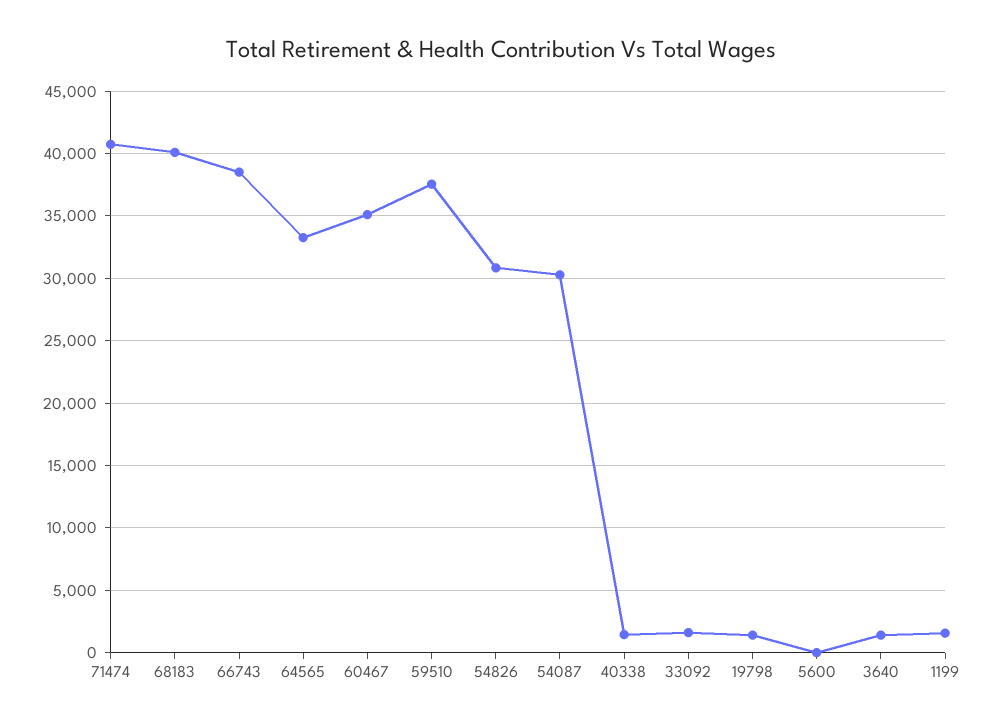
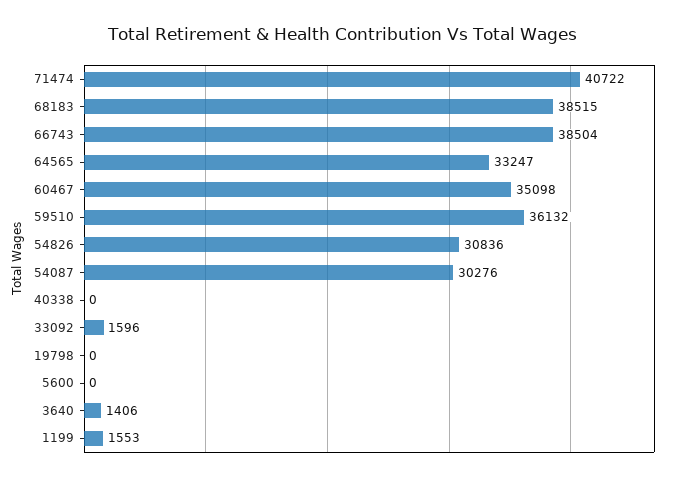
  {
    "71474": 40722,
-   "68183": 40000,
+   "68183": 38515,
    "66743": 38504,
    "64565": 33247,
    "60467": 35098,
-   "59510": 37500,
+   "59510": 36132,
    "54826": 30836,
    "54087": 30276,
-   "40338": 1500,
+   "40338": 0,
    "33092": 1596,
-   "19798": 1500,
+   "19798": 0,
    "5600": 0,
    "3640": 1406,
    "1199": 1553
  }

